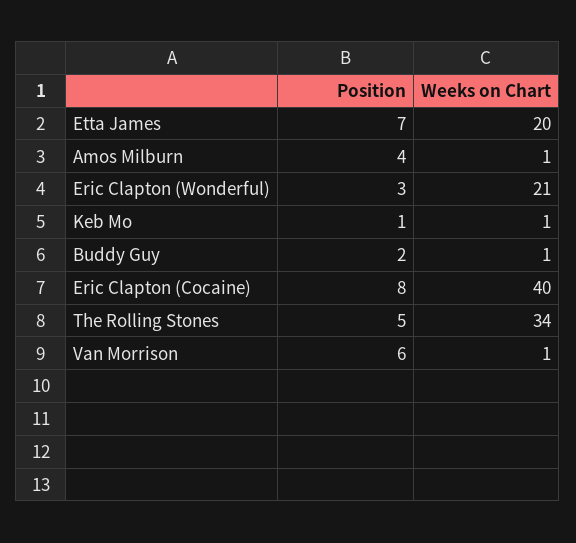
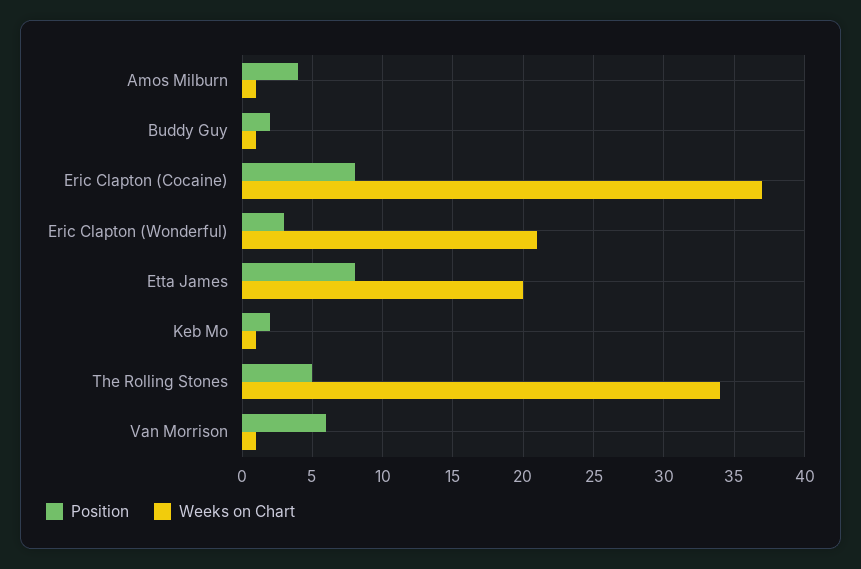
  {
    "Position": {
-     "Etta James": 7,
+     "Etta James": 8,
      "Amos Milburn": 4,
      "Eric Clapton (Wonderful)": 3,
-     "Keb Mo": 1,
+     "Keb Mo": 2,
      "Buddy Guy": 2,
      "Eric Clapton (Cocaine)": 8,
      "The Rolling Stones": 5,
      "Van Morrison": 6
    },
    "Weeks on Chart": {
      "Etta James": 20,
      "Amos Milburn": 1,
      "Eric Clapton (Wonderful)": 21,
      "Keb Mo": 1,
      "Buddy Guy": 1,
-     "Eric Clapton (Cocaine)": 40,
+     "Eric Clapton (Cocaine)": 37,
      "The Rolling Stones": 34,
      "Van Morrison": 1
    }
  }

